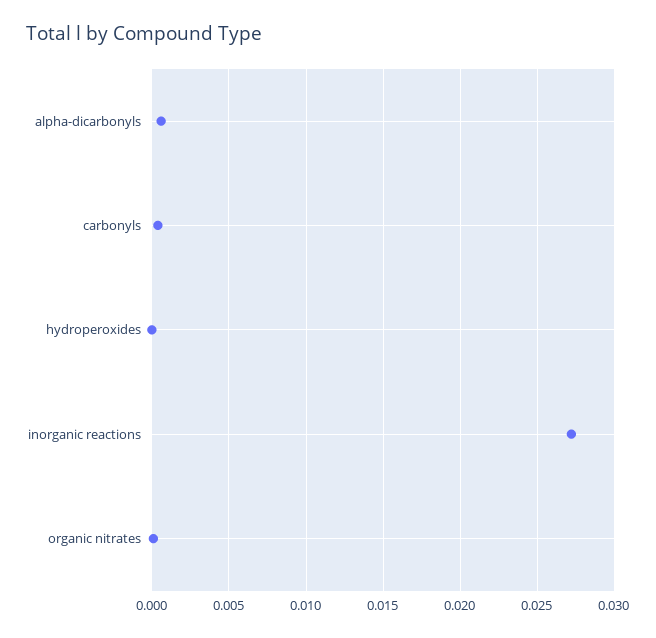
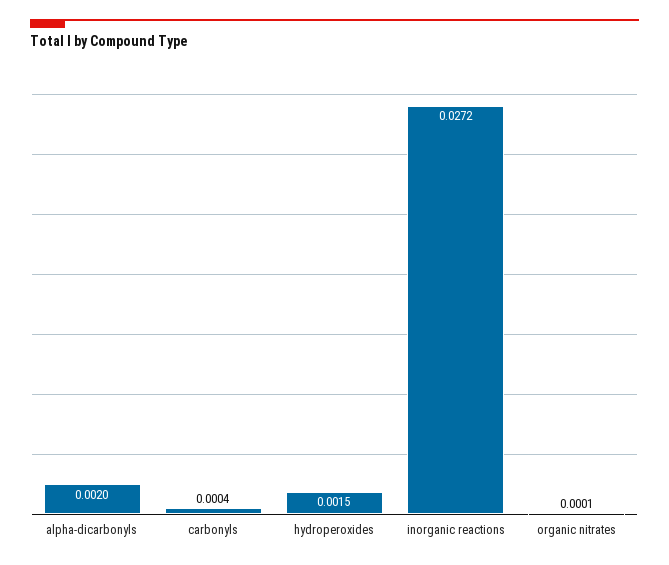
  {
-   "alpha-dicarbonyls": 0.0005,
+   "alpha-dicarbonyls": 0.002,
    "carbonyls": 0.0004,
-   "hydroperoxides": 0,
+   "hydroperoxides": 0.0015,
    "inorganic reactions": 0.0272,
    "organic nitrates": 0.0001
  }

